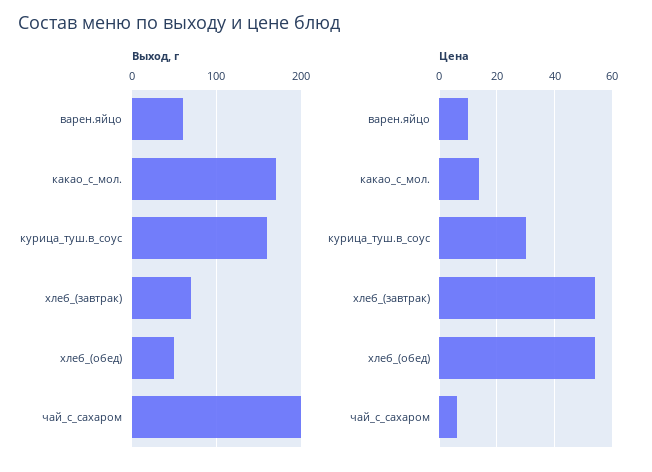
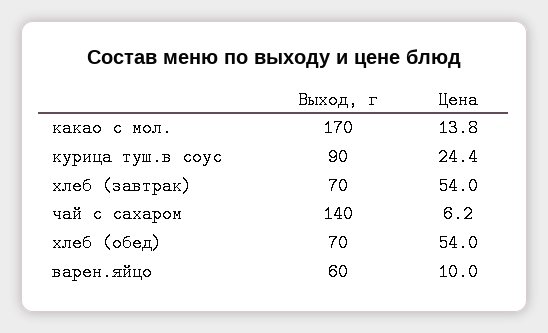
  {
    "Выход, г": {
      "варен.яйцо": 60,
      "какао_с_мол.": 170,
-     "курица_туш.в_соус": 160,
+     "курица_туш.в_соус": 90,
      "хлеб_(завтрак)": 70,
-     "хлеб_(обед)": 50,
+     "хлеб_(обед)": 70,
-     "чай_с_сахаром": 200
+     "чай_с_сахаром": 140
    },
    "Цена": {
      "варен.яйцо": 10,
      "какао_с_мол.": 13.8,
-     "курица_туш.в_соус": 30,
+     "курица_туш.в_соус": 24.4,
      "хлеб_(завтрак)": 54,
      "хлеб_(обед)": 54,
      "чай_с_сахаром": 6.2
    }
  }

